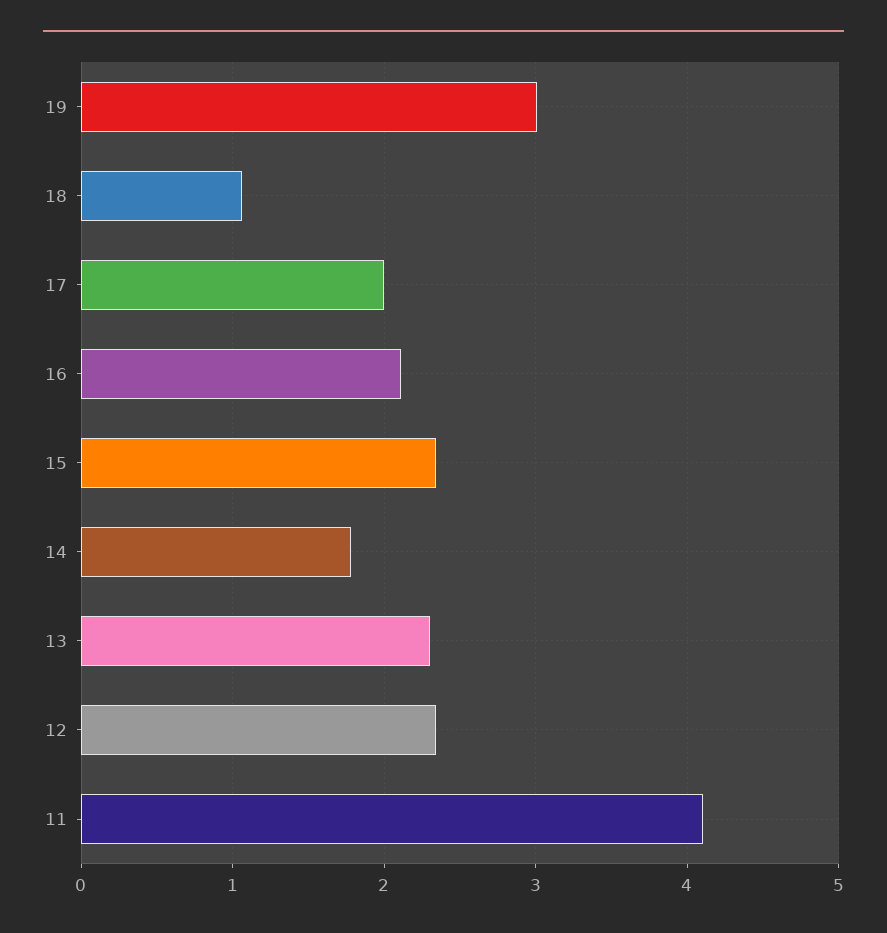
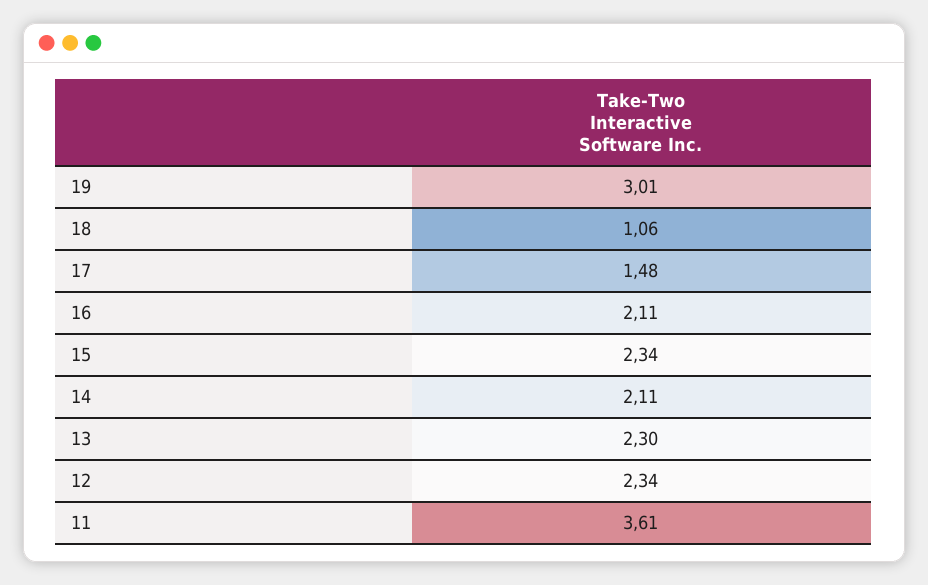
  {
    "19": 3.01,
    "18": 1.06,
-   "17": 2,
+   "17": 1.48,
    "16": 2.11,
    "15": 2.34,
-   "14": 1.8,
+   "14": 2.11,
    "13": 2.3,
    "12": 2.34,
-   "11": 4.1
+   "11": 3.61
  }

